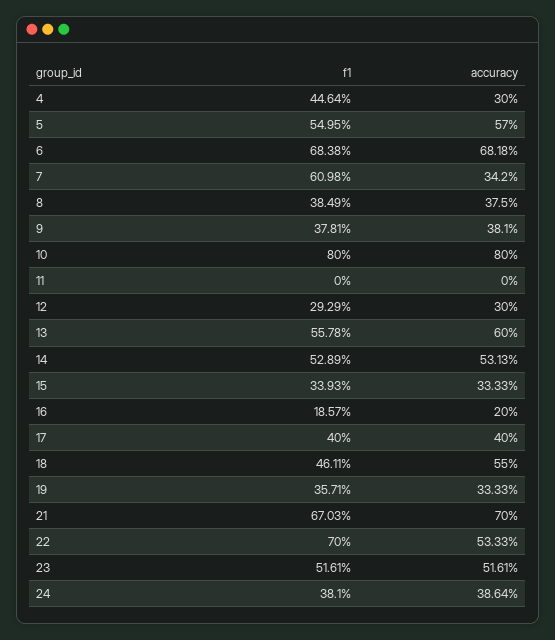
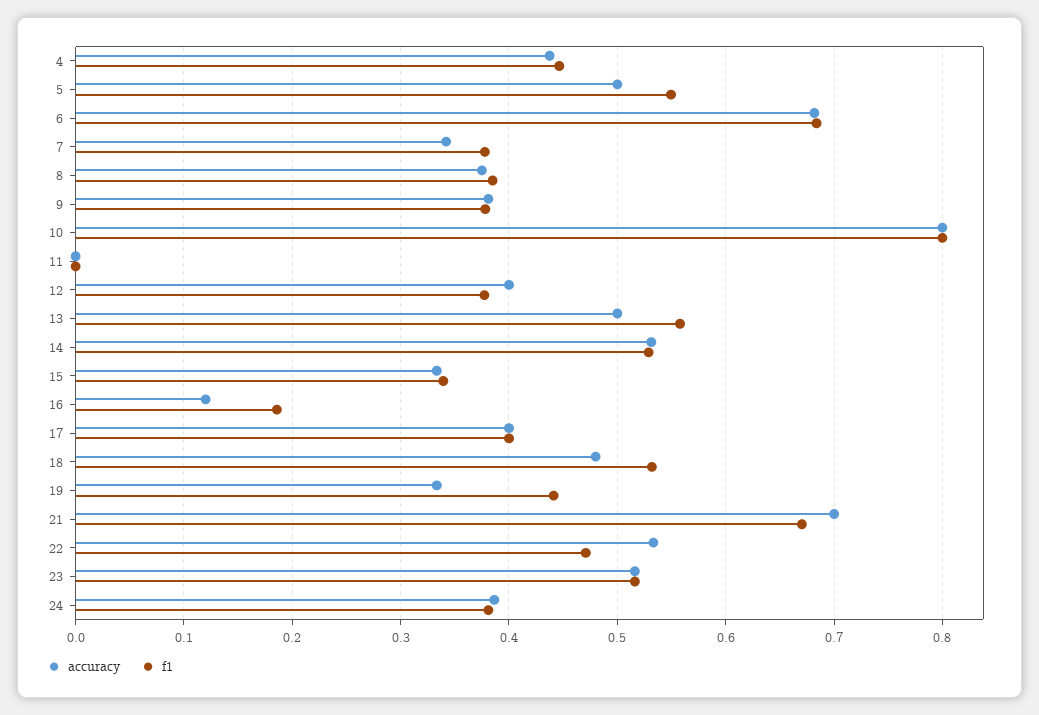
  {
    "f1": {
      "4": 0.4464,
      "5": 0.5495,
      "6": 0.6838,
-     "7": 0.6098,
+     "7": 0.38,
      "8": 0.3849,
      "9": 0.3781,
      "10": 0.8,
      "11": 0,
-     "12": 0.2929,
+     "12": 0.38,
      "13": 0.5578,
      "14": 0.5289,
      "15": 0.3393,
      "16": 0.1857,
      "17": 0.4,
-     "18": 0.4611,
+     "18": 0.53,
-     "19": 0.3571,
+     "19": 0.44,
      "21": 0.6703,
-     "22": 0.7,
+     "22": 0.47,
      "23": 0.5161,
      "24": 0.381
    },
    "accuracy": {
-     "4": 0.3,
+     "4": 0.44,
-     "5": 0.57,
+     "5": 0.5,
      "6": 0.6818,
      "7": 0.342,
      "8": 0.375,
      "9": 0.381,
      "10": 0.8,
      "11": 0,
-     "12": 0.3,
+     "12": 0.4,
-     "13": 0.6,
+     "13": 0.5,
      "14": 0.5313,
      "15": 0.3333,
-     "16": 0.2,
+     "16": 0.12,
      "17": 0.4,
-     "18": 0.55,
+     "18": 0.48,
      "19": 0.3333,
      "21": 0.7,
      "22": 0.5333,
      "23": 0.5161,
      "24": 0.3864
    }
  }

